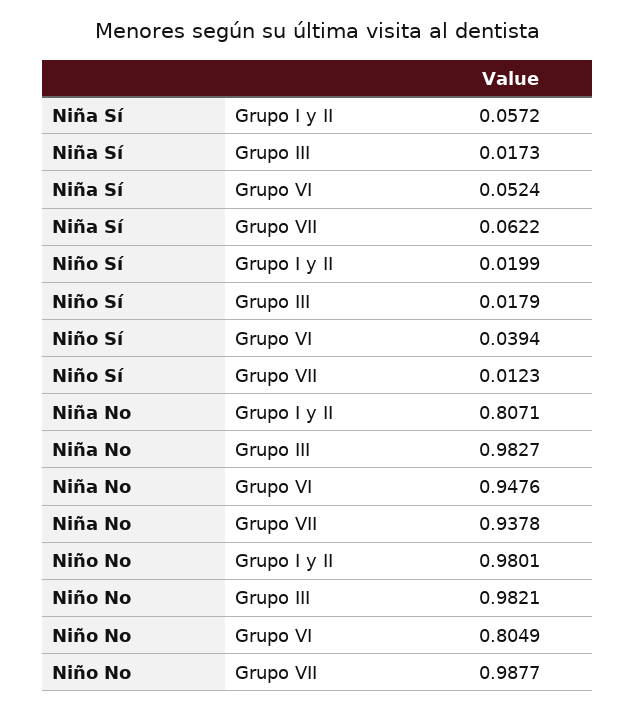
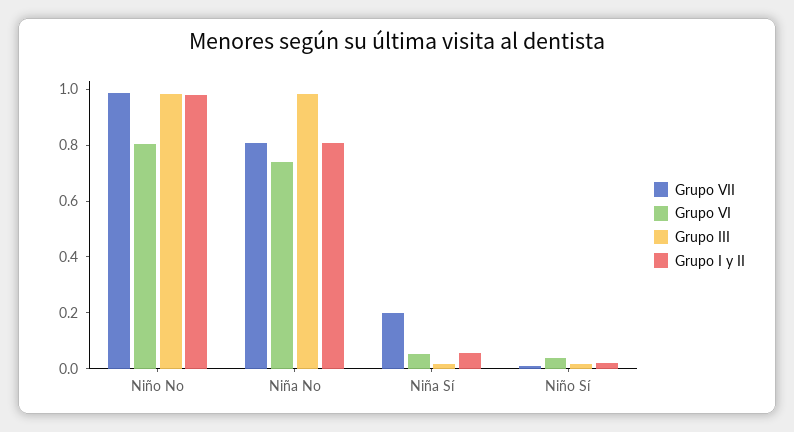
  {
    "Grupo I y II": {
      "Niña Sí": 0.0572,
      "Niño Sí": 0.0199,
      "Niña No": 0.8071,
      "Niño No": 0.9801
    },
    "Grupo III": {
      "Niña Sí": 0.0173,
      "Niño Sí": 0.0179,
      "Niña No": 0.9827,
      "Niño No": 0.9821
    },
    "Grupo VI": {
      "Niña Sí": 0.0524,
      "Niño Sí": 0.0394,
-     "Niña No": 0.9476,
+     "Niña No": 0.75,
      "Niño No": 0.8049
    },
    "Grupo VII": {
-     "Niña Sí": 0.0622,
+     "Niña Sí": 0.2,
      "Niño Sí": 0.0123,
-     "Niña No": 0.9378,
+     "Niña No": 0.8,
      "Niño No": 0.9877
    }
  }

